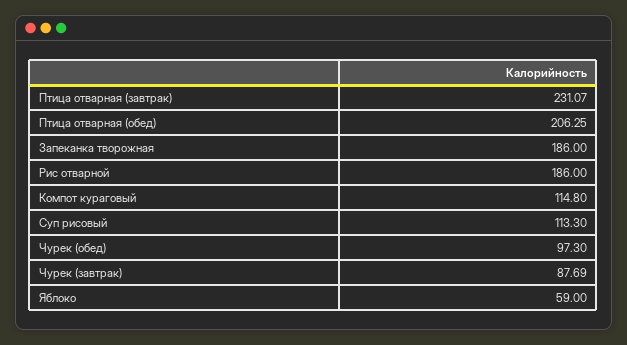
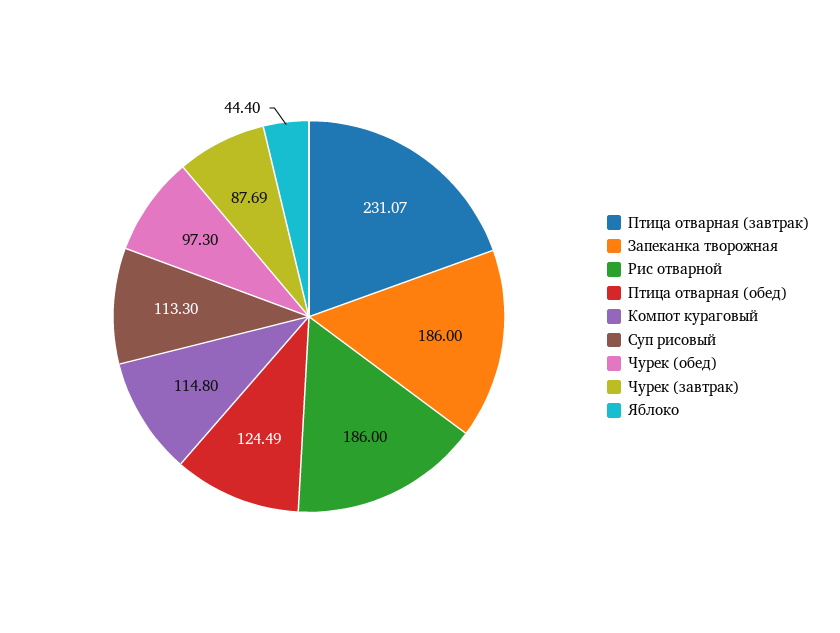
  {
    "Птица отварная (завтрак)": 231.07,
-   "Птица отварная (обед)": 206.25,
+   "Птица отварная (обед)": 124.49,
    "Запеканка творожная": 186,
    "Рис отварной": 186,
    "Компот кураговый": 114.8,
    "Суп рисовый": 113.3,
    "Чурек (обед)": 97.3,
    "Чурек (завтрак)": 87.69,
-   "Яблоко": 59
+   "Яблоко": 44.4
  }

